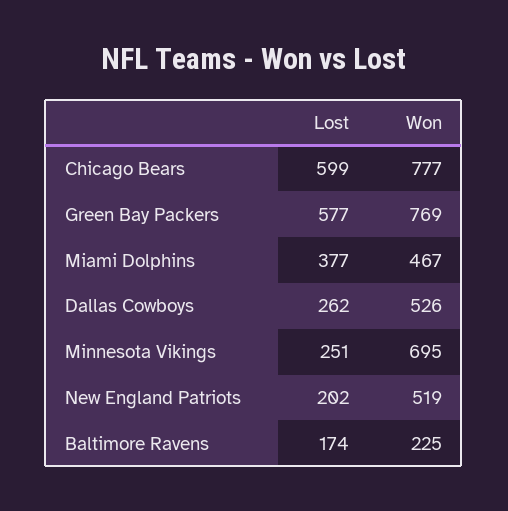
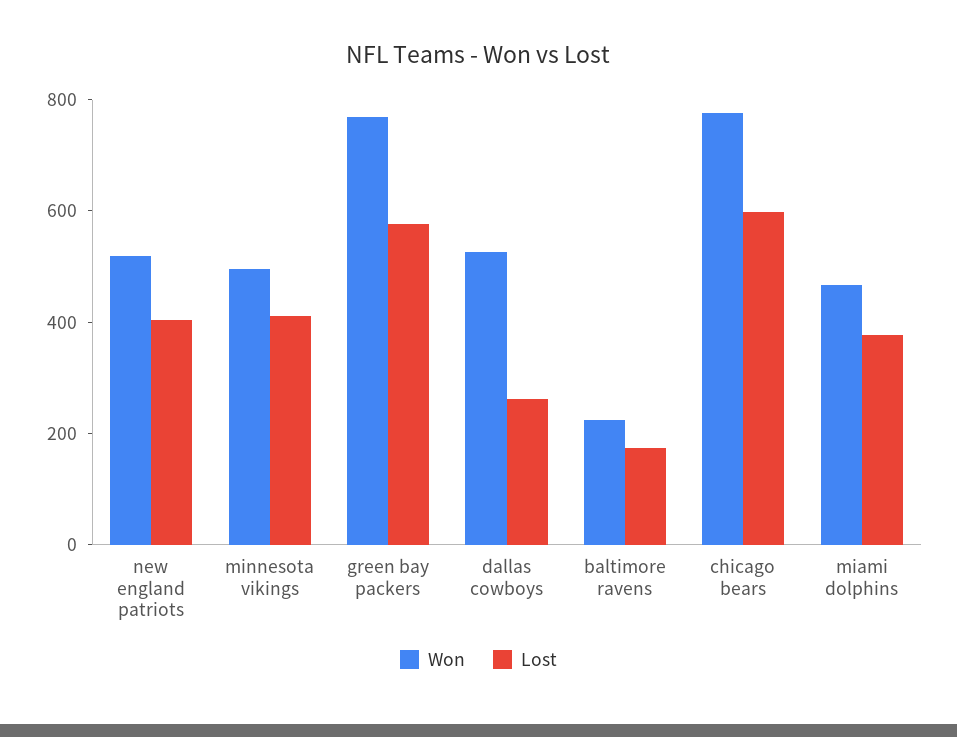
  {
    "Lost": {
      "Chicago Bears": 599,
      "Green Bay Packers": 577,
      "Miami Dolphins": 377,
      "Dallas Cowboys": 262,
-     "Minnesota Vikings": 251,
+     "Minnesota Vikings": 400,
-     "New England Patriots": 202,
+     "New England Patriots": 400,
      "Baltimore Ravens": 174
    },
    "Won": {
      "Chicago Bears": 777,
      "Green Bay Packers": 769,
      "Miami Dolphins": 467,
      "Dallas Cowboys": 526,
-     "Minnesota Vikings": 695,
+     "Minnesota Vikings": 500,
      "New England Patriots": 519,
      "Baltimore Ravens": 225
    }
  }

